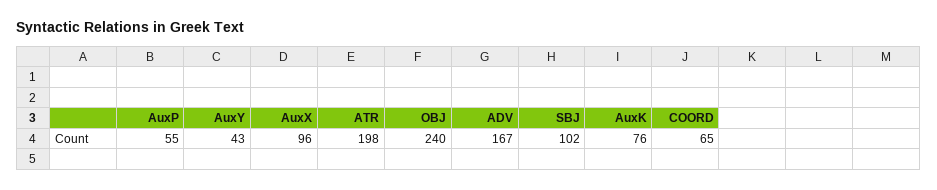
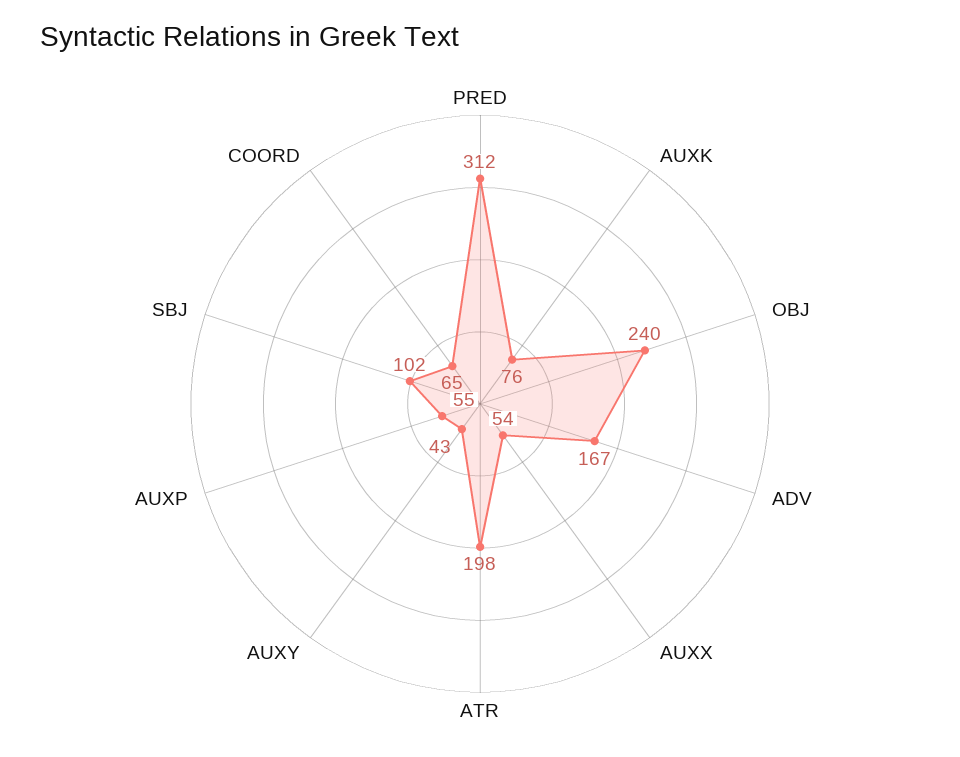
  {
    "AuxP": 55,
    "AuxY": 43,
-   "AuxX": 96,
+   "AuxX": 54,
    "ATR": 198,
    "OBJ": 240,
    "ADV": 167,
    "SBJ": 102,
    "AuxK": 76,
-   "COORD": 65
+   "COORD": 65,
+   "PRED": 312
  }

